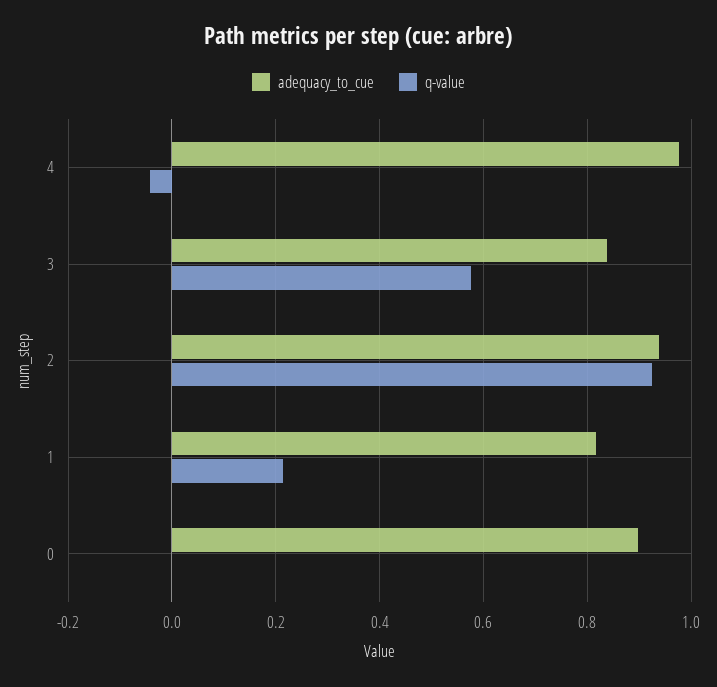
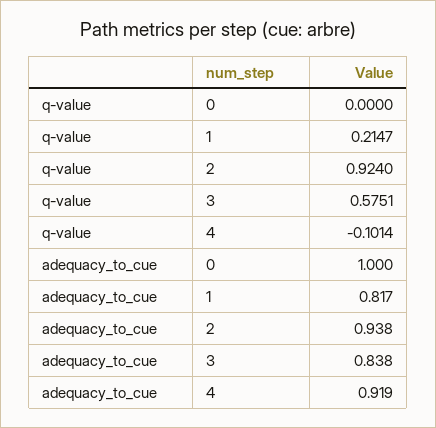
  {
    "adequacy_to_cue": {
-     "4": 0.98,
+     "4": 0.919,
      "3": 0.838,
      "2": 0.938,
      "1": 0.817,
-     "0": 0.9
+     "0": 1
    },
    "q-value": {
-     "4": -0.04,
+     "4": -0.1014,
      "3": 0.5751,
      "2": 0.924,
      "1": 0.2147,
      "0": 0
    }
  }

